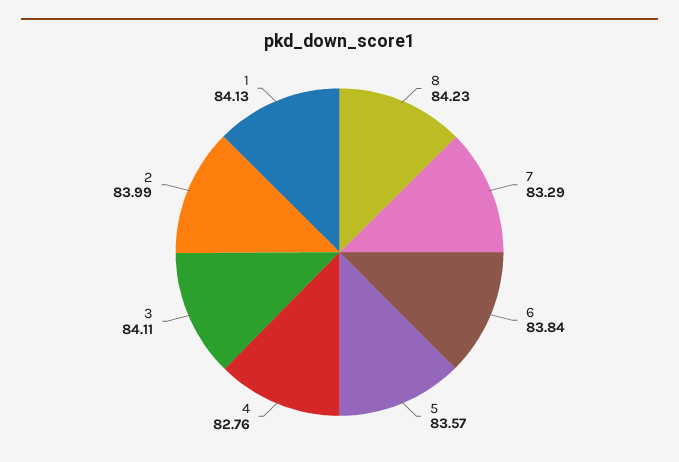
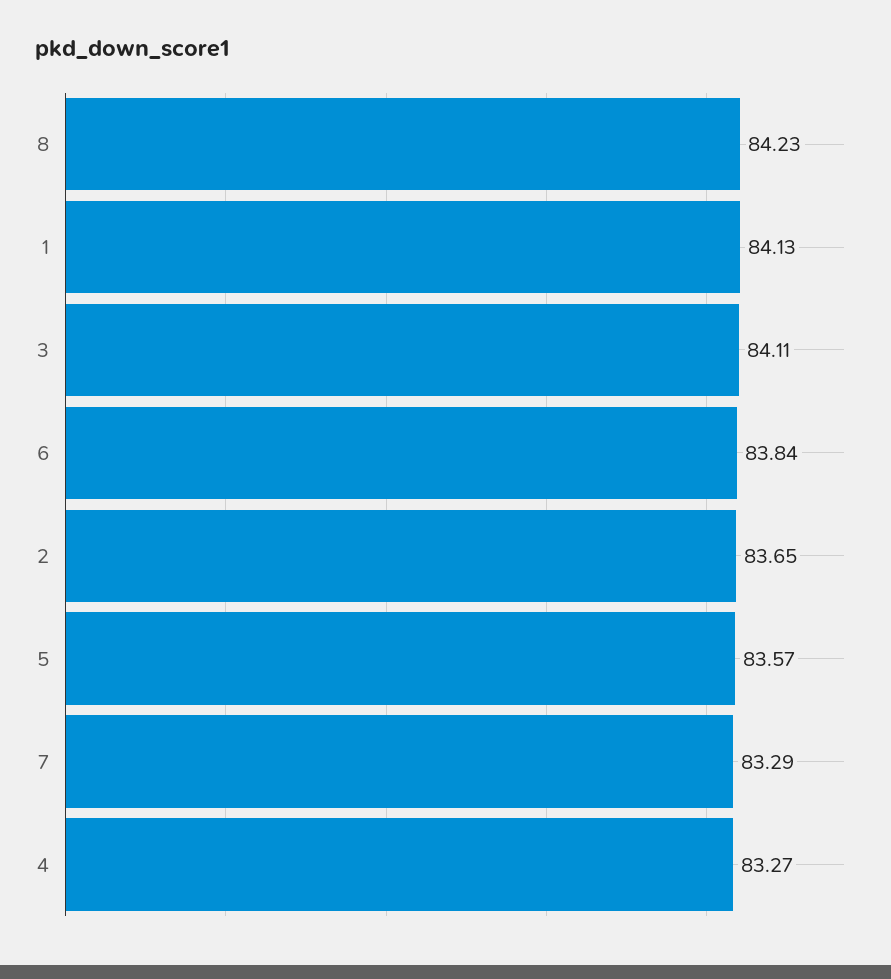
  {
    "8": 84.23,
    "7": 83.29,
    "6": 83.84,
    "5": 83.57,
-   "4": 82.76,
+   "4": 83.27,
    "3": 84.11,
-   "2": 83.99,
+   "2": 83.65,
    "1": 84.13
  }

